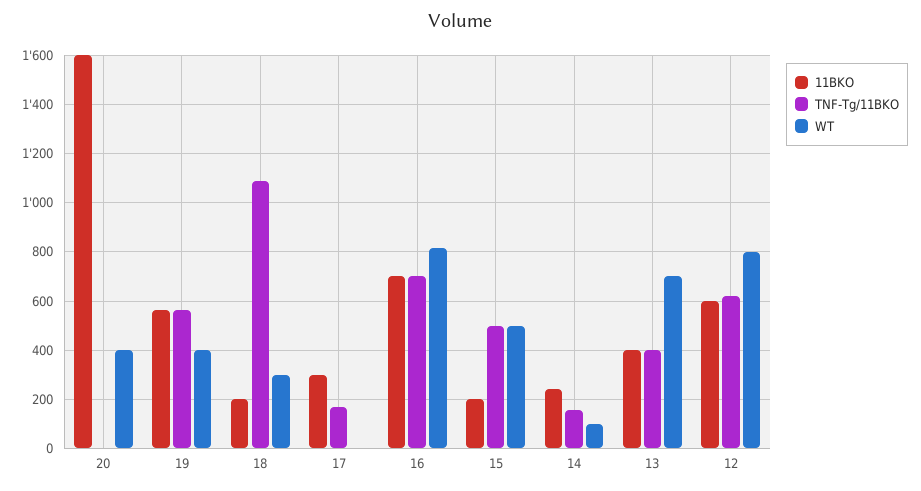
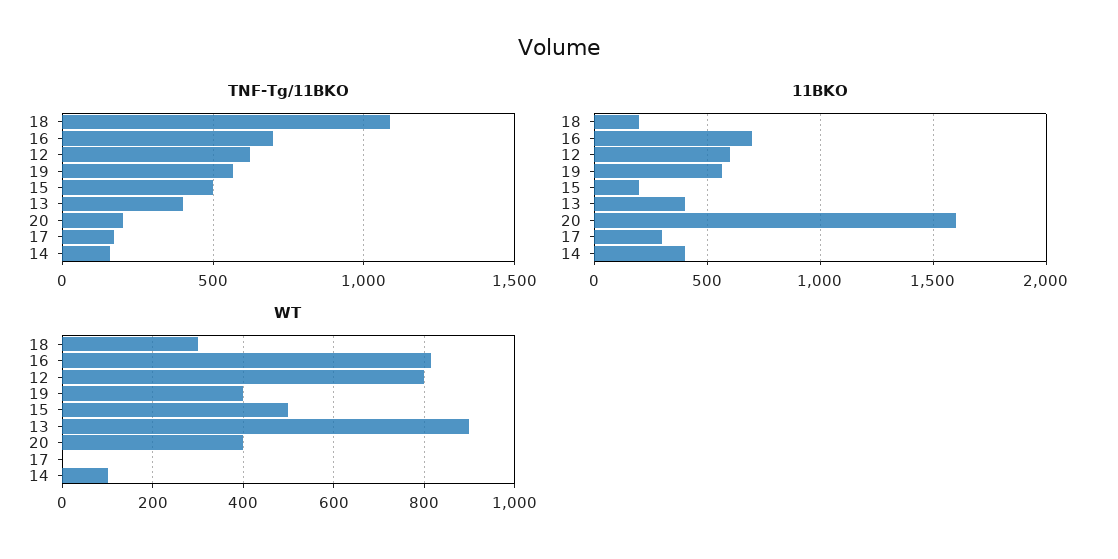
  {
    "11BKO": {
      "20": 1600,
      "19": 575,
      "18": 200,
      "17": 300,
      "16": 700,
      "15": 200,
-     "14": 250,
+     "14": 400,
      "13": 400,
      "12": 600
    },
    "TNF-Tg/11BKO": {
-     "20": 0,
+     "20": 200,
      "19": 575,
      "18": 1075,
      "17": 175,
      "16": 700,
      "15": 500,
      "14": 150,
      "13": 400,
      "12": 625
    },
    "WT": {
      "20": 400,
      "19": 400,
      "18": 300,
      "17": 0,
      "16": 820,
      "15": 500,
      "14": 100,
-     "13": 700,
+     "13": 900,
      "12": 800
    }
  }

